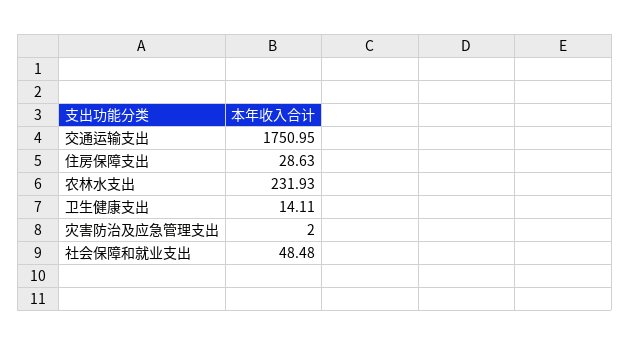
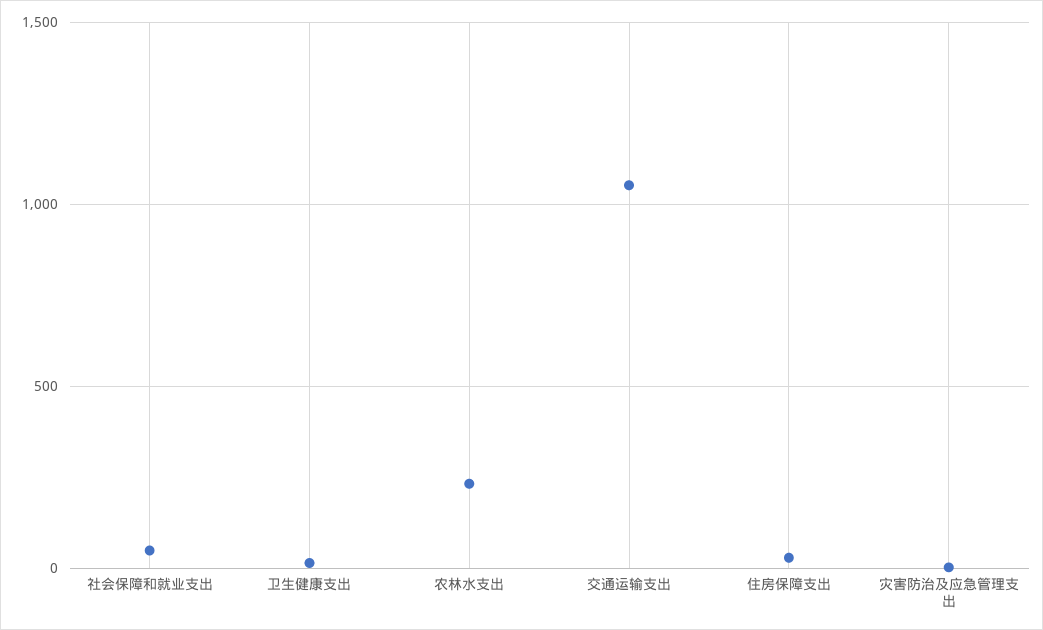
  {
-   "交通运输支出": 1750.95,
+   "交通运输支出": 1050,
    "住房保障支出": 28.63,
    "农林水支出": 231.93,
    "卫生健康支出": 14.11,
    "灾害防治及应急管理支出": 2,
    "社会保障和就业支出": 48.48
  }

